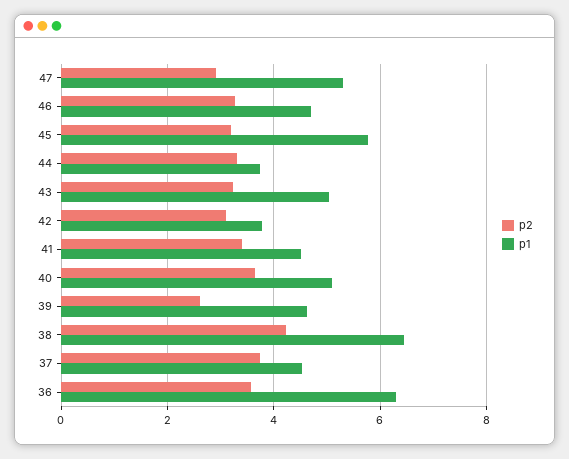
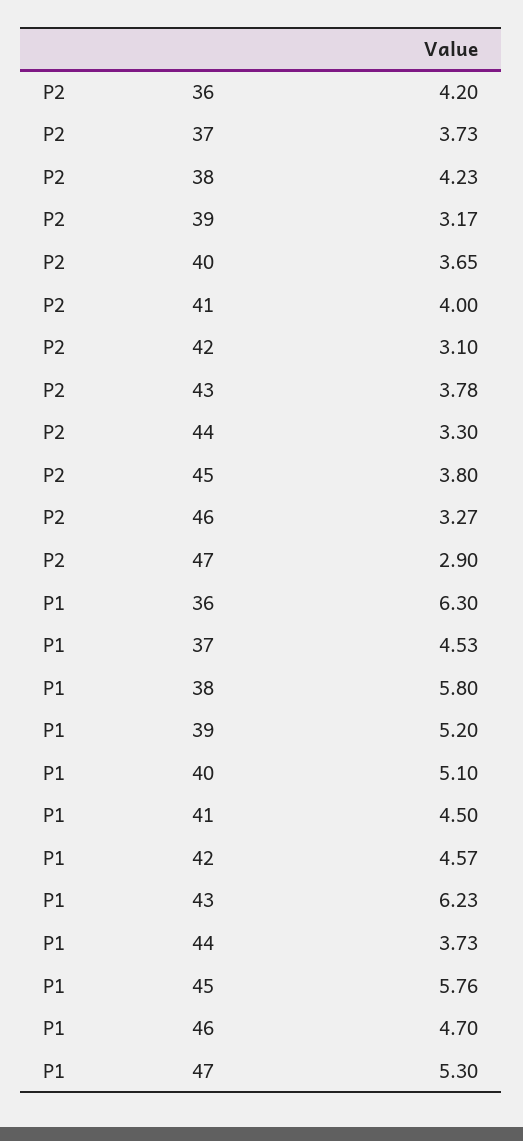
  {
    "p2": {
      "47": 2.9,
      "46": 3.27,
-     "45": 3.2,
+     "45": 3.8,
      "44": 3.3,
-     "43": 3.2,
+     "43": 3.78,
      "42": 3.1,
-     "41": 3.4,
+     "41": 4,
      "40": 3.65,
-     "39": 2.6,
+     "39": 3.17,
      "38": 4.23,
      "37": 3.73,
-     "36": 3.6
+     "36": 4.2
    },
    "p1": {
      "47": 5.3,
      "46": 4.7,
      "45": 5.76,
      "44": 3.73,
-     "43": 5,
+     "43": 6.23,
-     "42": 3.8,
+     "42": 4.57,
      "41": 4.5,
      "40": 5.1,
-     "39": 4.6,
+     "39": 5.2,
-     "38": 6.4,
+     "38": 5.8,
      "37": 4.53,
      "36": 6.3
    }
  }

